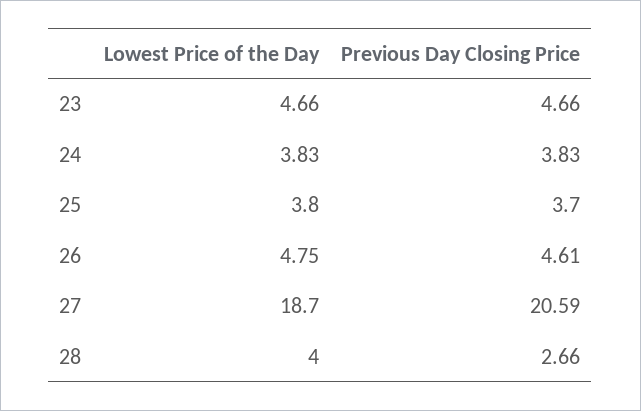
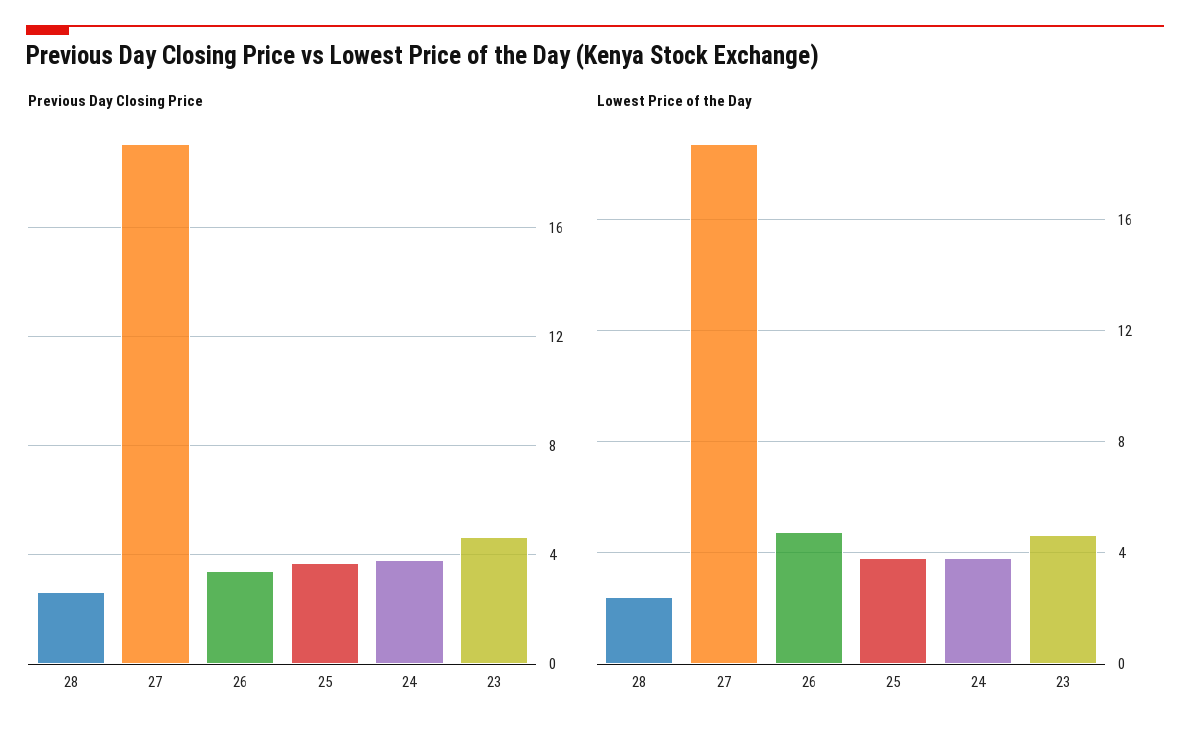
  {
    "Lowest Price of the Day": {
      "23": 4.66,
      "24": 3.83,
      "25": 3.8,
      "26": 4.75,
      "27": 18.7,
-     "28": 4
+     "28": 2.5
    },
    "Previous Day Closing Price": {
      "23": 4.66,
      "24": 3.83,
      "25": 3.7,
-     "26": 4.61,
+     "26": 3.5,
-     "27": 20.59,
+     "27": 19,
      "28": 2.66
    }
  }

